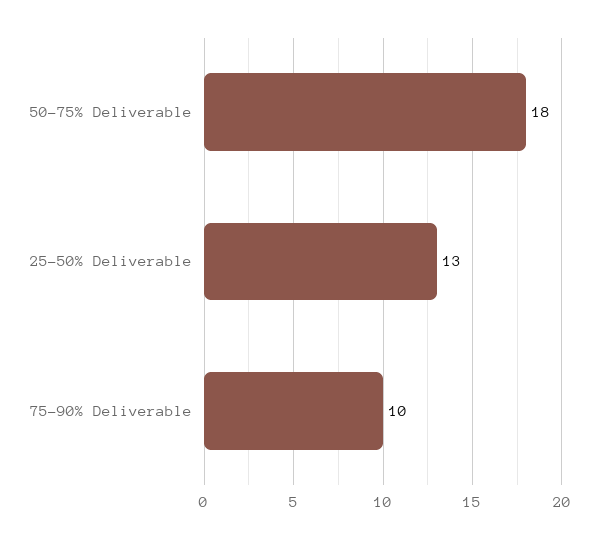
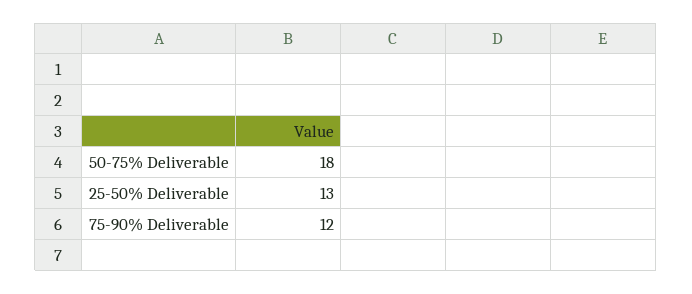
  {
    "50-75% Deliverable": 18,
    "25-50% Deliverable": 13,
-   "75-90% Deliverable": 10
+   "75-90% Deliverable": 12
  }

